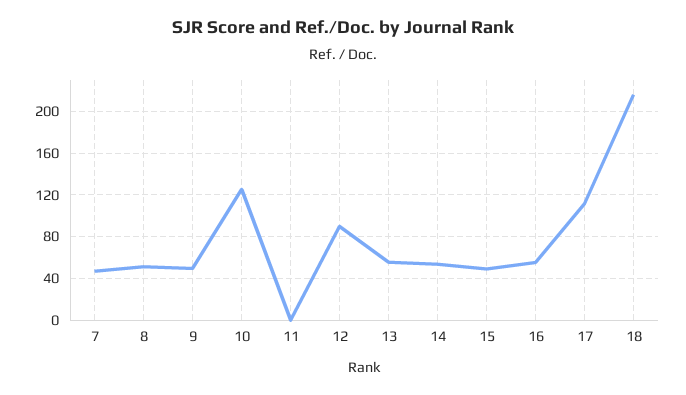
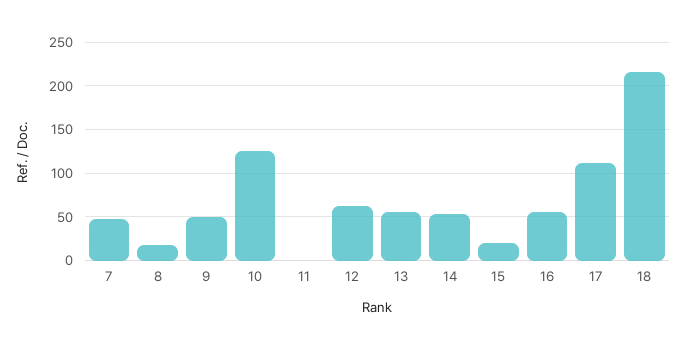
  {
    "7": 50,
-   "8": 50,
+   "8": 20,
    "9": 50,
    "10": 130,
    "11": 0,
-   "12": 90,
+   "12": 60,
    "13": 60,
    "14": 50,
-   "15": 50,
+   "15": 20,
    "16": 60,
    "17": 110,
    "18": 220
  }

